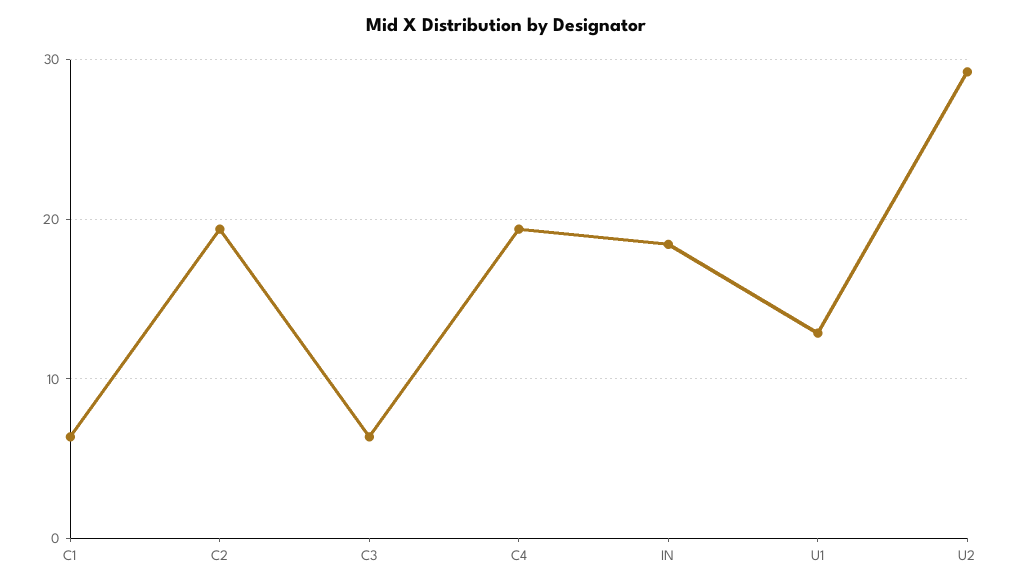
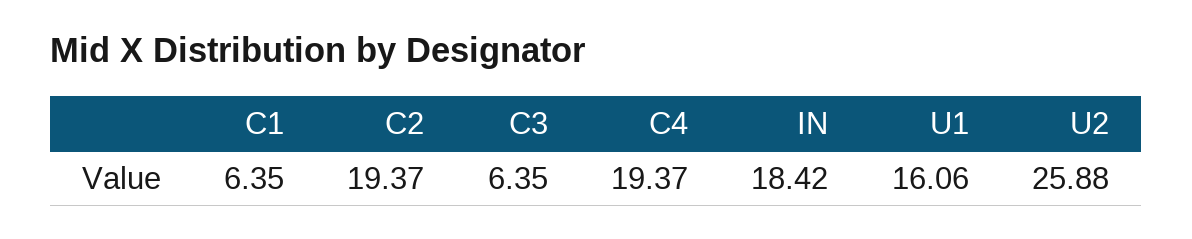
  {
    "C1": 6.35,
    "C2": 19.37,
    "C3": 6.35,
    "C4": 19.37,
    "IN": 18.42,
-   "U1": 13,
+   "U1": 16.06,
-   "U2": 29
+   "U2": 25.88
  }

